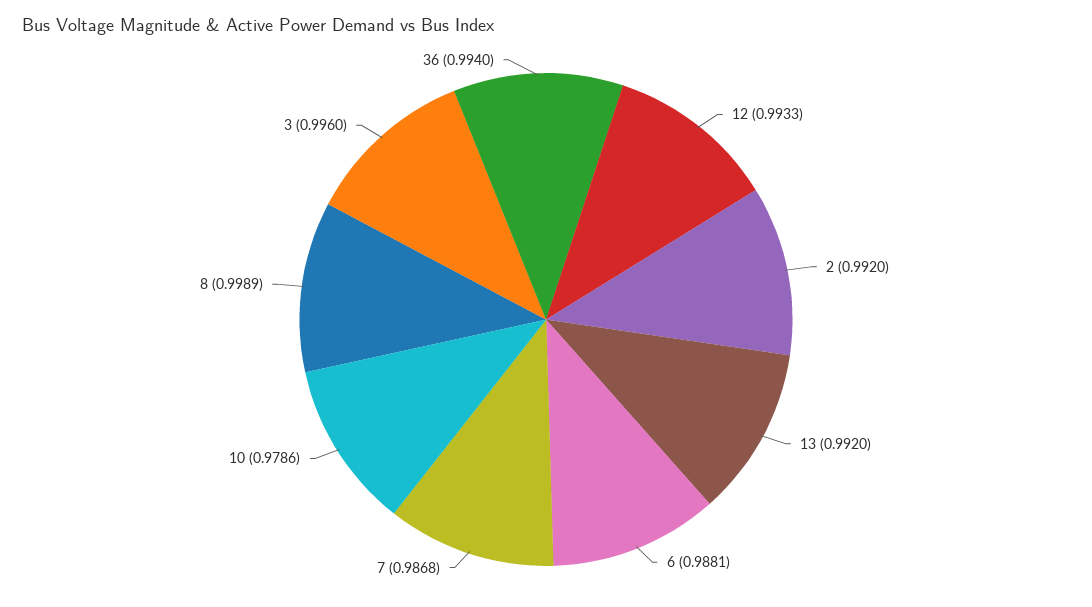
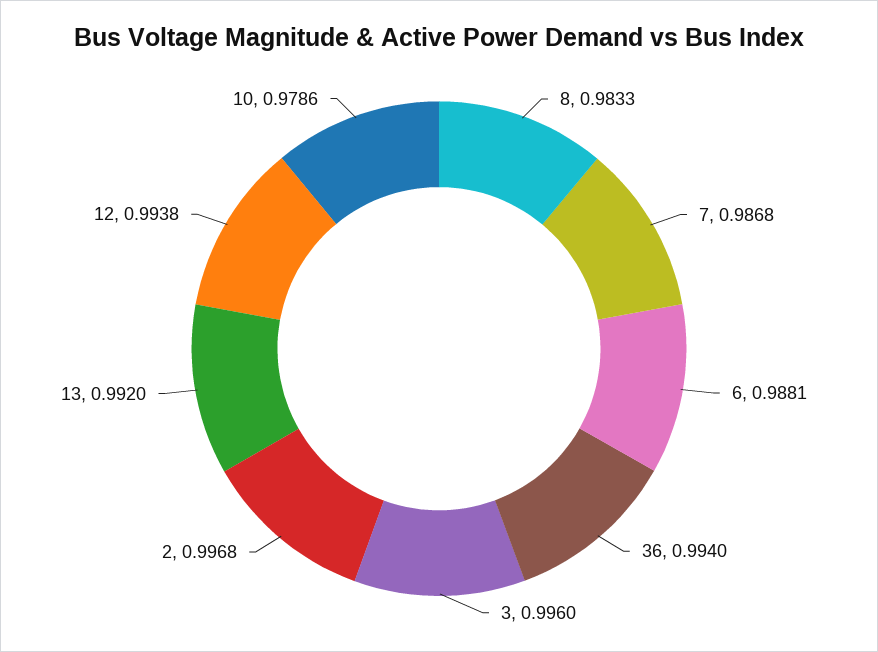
  {
-   "12": 0.9933,
+   "12": 0.9938,
-   "2": 0.992,
+   "2": 0.9968,
    "13": 0.992,
    "6": 0.9881,
    "7": 0.9868,
    "10": 0.9786,
-   "8": 0.9989,
+   "8": 0.9833,
    "3": 0.996,
    "36": 0.994
  }

